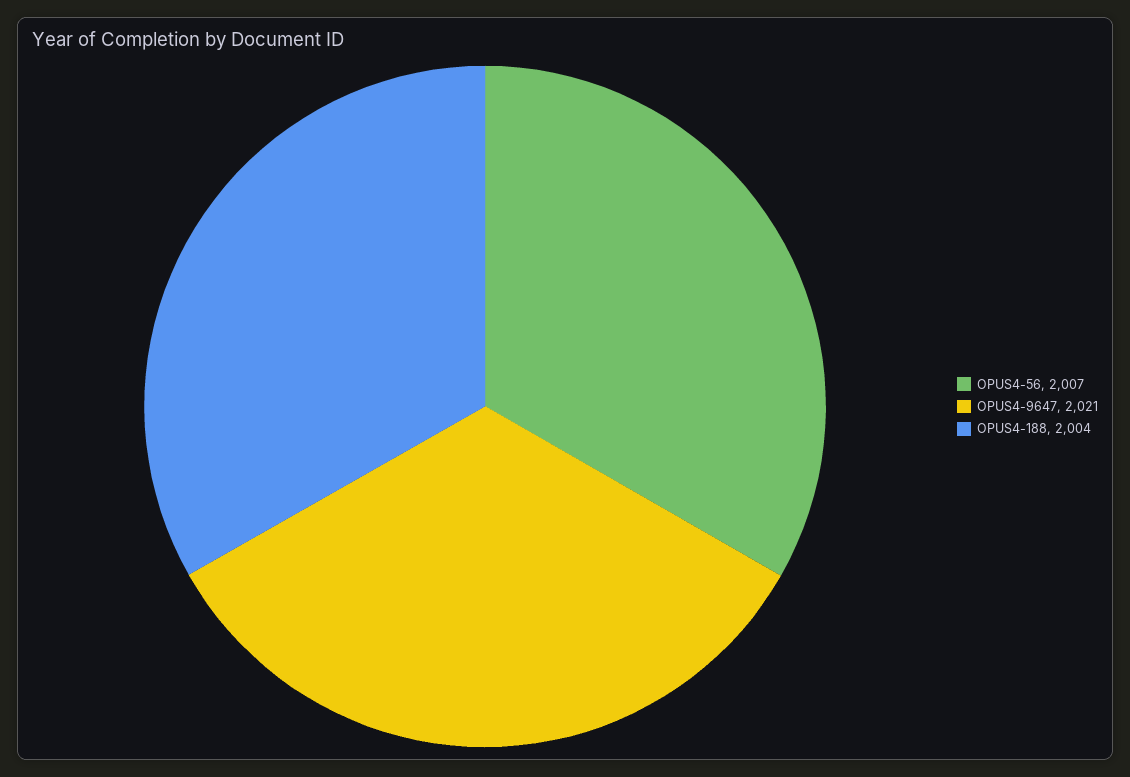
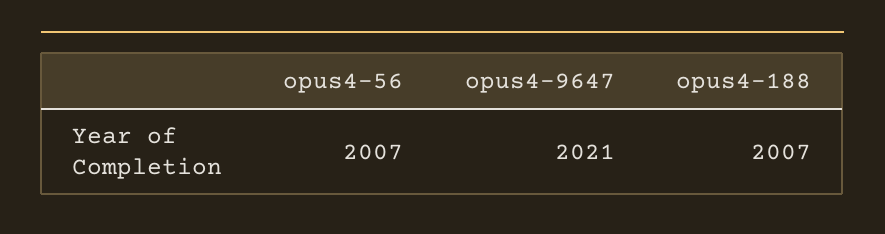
  {
    "OPUS4-56": 2007,
    "OPUS4-9647": 2021,
-   "OPUS4-188": 2004
+   "OPUS4-188": 2007
  }

